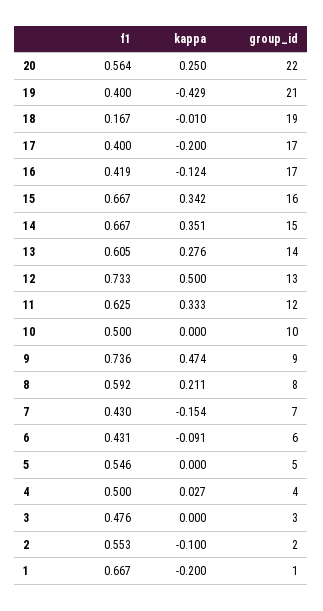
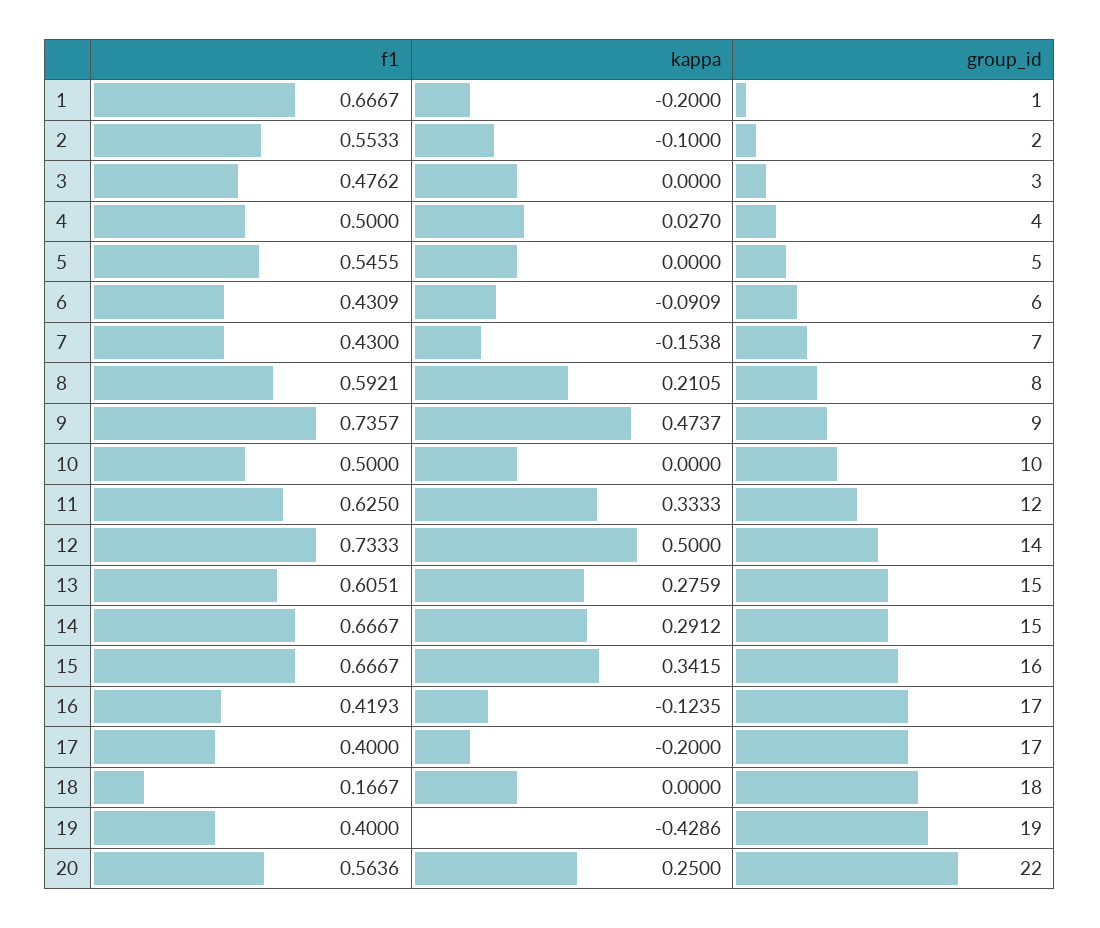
  {
    "f1": {
      "20": 0.5636,
      "19": 0.4,
      "18": 0.1667,
      "17": 0.4,
      "16": 0.4193,
      "15": 0.6667,
      "14": 0.6667,
      "13": 0.6051,
      "12": 0.7333,
      "11": 0.625,
      "10": 0.5,
      "9": 0.7357,
      "8": 0.5921,
      "7": 0.43,
      "6": 0.4309,
      "5": 0.5455,
      "4": 0.5,
      "3": 0.4762,
      "2": 0.5533,
      "1": 0.6667
    },
    "kappa": {
      "20": 0.25,
      "19": -0.4286,
-     "18": -0.01,
+     "18": 0,
      "17": -0.2,
      "16": -0.1235,
      "15": 0.3415,
-     "14": 0.351,
+     "14": 0.2912,
      "13": 0.2759,
      "12": 0.5,
      "11": 0.3333,
      "10": 0,
      "9": 0.4737,
      "8": 0.2105,
      "7": -0.1538,
      "6": -0.0909,
      "5": 0,
      "4": 0.027,
      "3": 0,
      "2": -0.1,
      "1": -0.2
    },
    "group_id": {
      "20": 22,
-     "19": 21,
+     "19": 19,
-     "18": 19,
+     "18": 18,
      "17": 17,
      "16": 17,
      "15": 16,
      "14": 15,
-     "13": 14,
+     "13": 15,
-     "12": 13,
+     "12": 14,
      "11": 12,
      "10": 10,
      "9": 9,
      "8": 8,
      "7": 7,
      "6": 6,
      "5": 5,
      "4": 4,
      "3": 3,
      "2": 2,
      "1": 1
    }
  }

